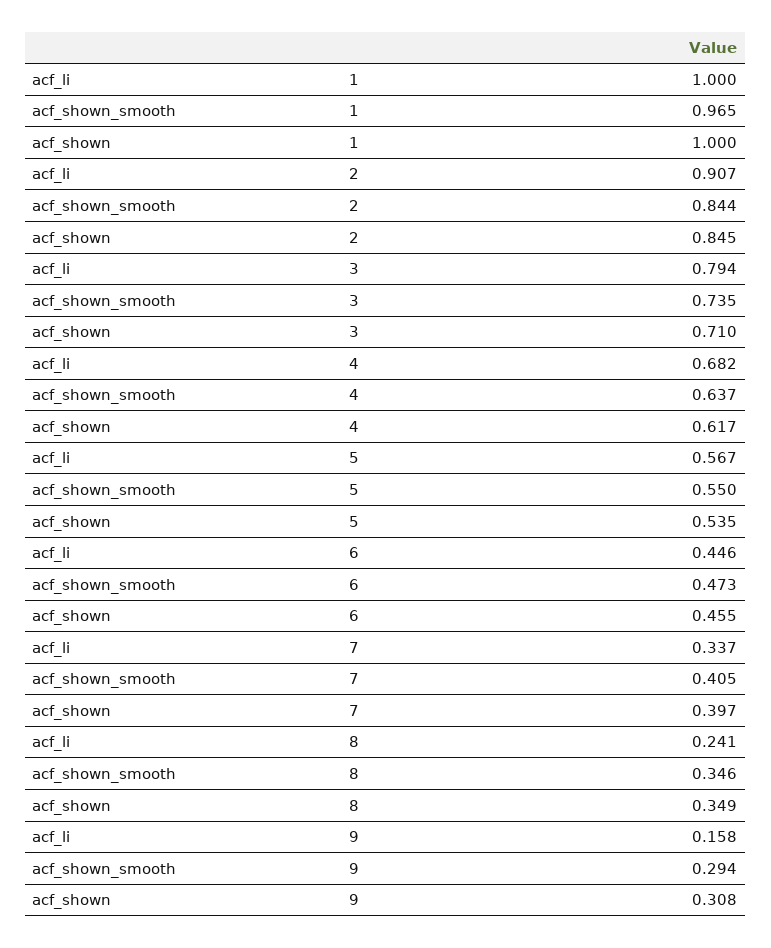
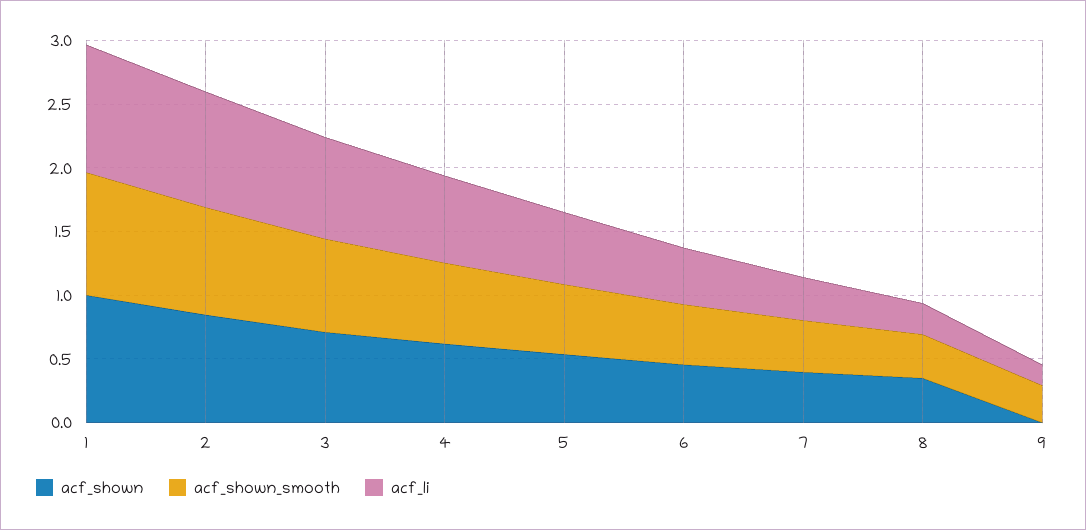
  {
    "acf_li": {
      "1": 1,
      "2": 0.907,
      "3": 0.794,
      "4": 0.682,
      "5": 0.567,
      "6": 0.446,
      "7": 0.337,
      "8": 0.241,
      "9": 0.158
    },
    "acf_shown_smooth": {
      "1": 0.965,
      "2": 0.844,
      "3": 0.735,
      "4": 0.637,
      "5": 0.55,
      "6": 0.473,
      "7": 0.405,
      "8": 0.346,
      "9": 0.294
    },
    "acf_shown": {
      "1": 1,
      "2": 0.845,
      "3": 0.71,
      "4": 0.617,
      "5": 0.535,
      "6": 0.455,
      "7": 0.397,
      "8": 0.349,
-     "9": 0.308
+     "9": 0
    }
  }

